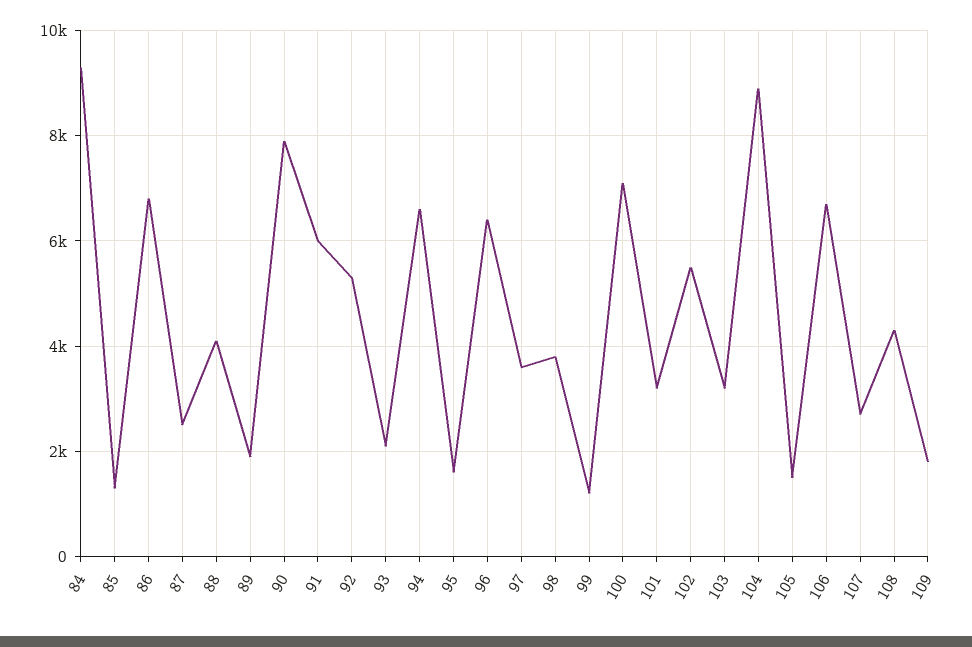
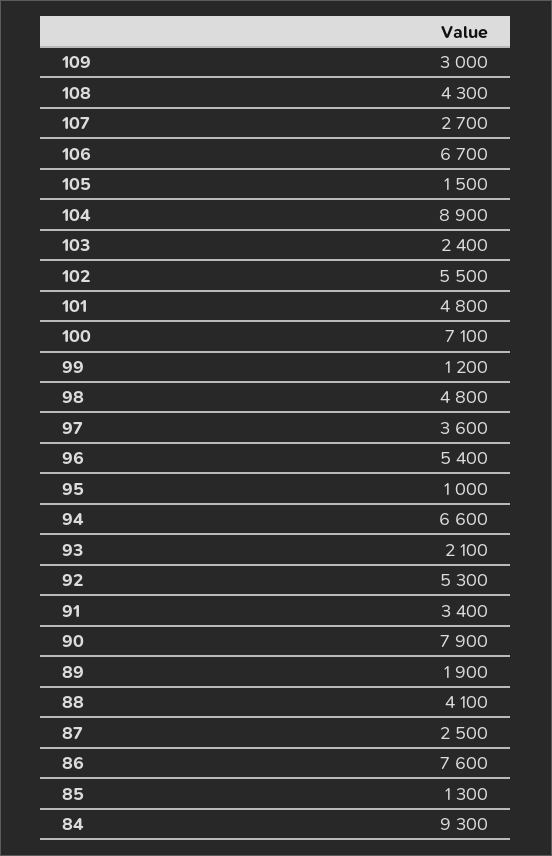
  {
    "84": 9300,
    "85": 1300,
-   "86": 6800,
+   "86": 7600,
    "87": 2500,
    "88": 4100,
    "89": 1900,
    "90": 7900,
-   "91": 6000,
+   "91": 3400,
    "92": 5300,
    "93": 2100,
    "94": 6600,
-   "95": 1600,
+   "95": 1000,
-   "96": 6400,
+   "96": 5400,
    "97": 3600,
-   "98": 3800,
+   "98": 4800,
    "99": 1200,
    "100": 7100,
-   "101": 3200,
+   "101": 4800,
    "102": 5500,
-   "103": 3200,
+   "103": 2400,
    "104": 8900,
    "105": 1500,
    "106": 6700,
    "107": 2700,
    "108": 4300,
-   "109": 1800
+   "109": 3000
  }

